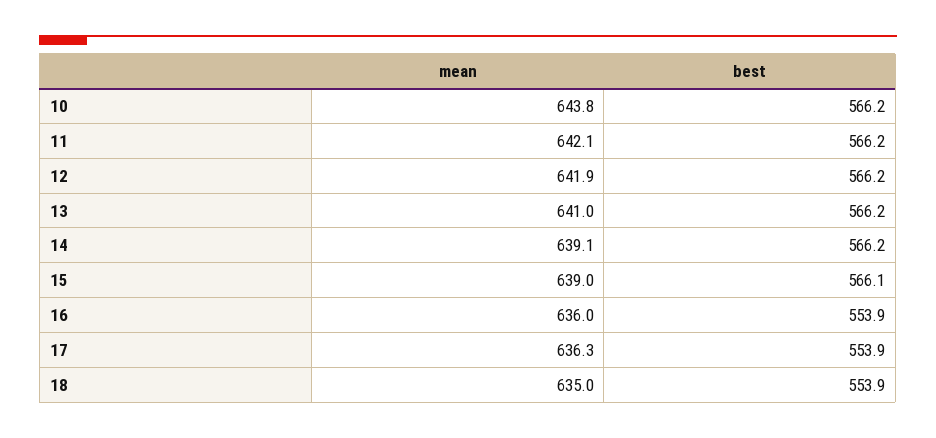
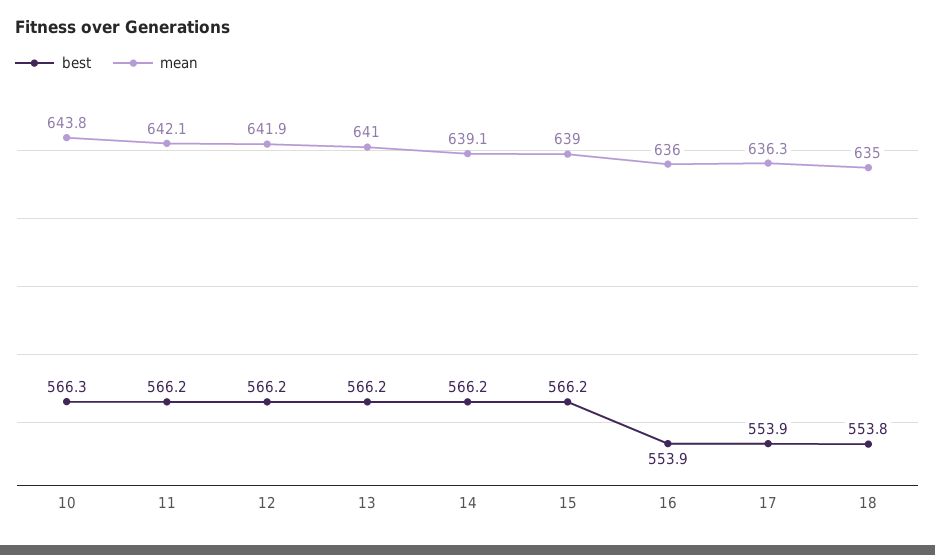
  {
    "mean": {
      "10": 643.8,
      "11": 642.1,
      "12": 641.9,
      "13": 641,
      "14": 639.1,
      "15": 639,
      "16": 636,
      "17": 636.3,
      "18": 635
    },
    "best": {
-     "10": 566.2,
+     "10": 566.3,
      "11": 566.2,
      "12": 566.2,
      "13": 566.2,
      "14": 566.2,
-     "15": 566.1,
+     "15": 566.2,
      "16": 553.9,
      "17": 553.9,
-     "18": 553.9
+     "18": 553.8
    }
  }

